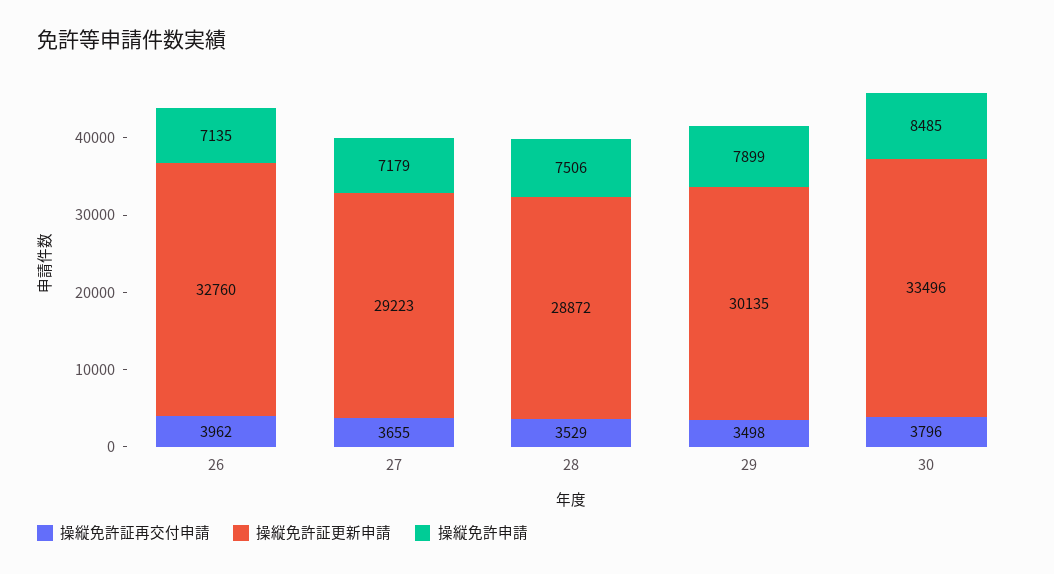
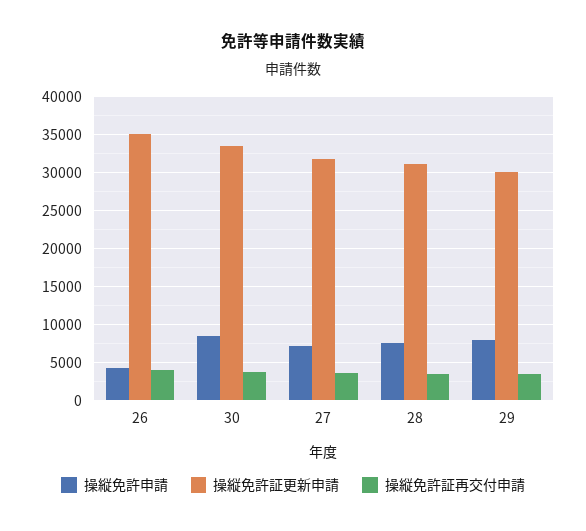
  {
    "操縦免許証再交付申請": {
      "26": 3962,
      "27": 3655,
      "28": 3529,
      "29": 3498,
      "30": 3796
    },
    "操縦免許証更新申請": {
-     "26": 32760,
+     "26": 35000,
-     "27": 29223,
+     "27": 32000,
-     "28": 28872,
+     "28": 31000,
      "29": 30135,
      "30": 33496
    },
    "操縦免許申請": {
-     "26": 7135,
+     "26": 4000,
      "27": 7179,
      "28": 7506,
      "29": 7899,
      "30": 8485
    }
  }

